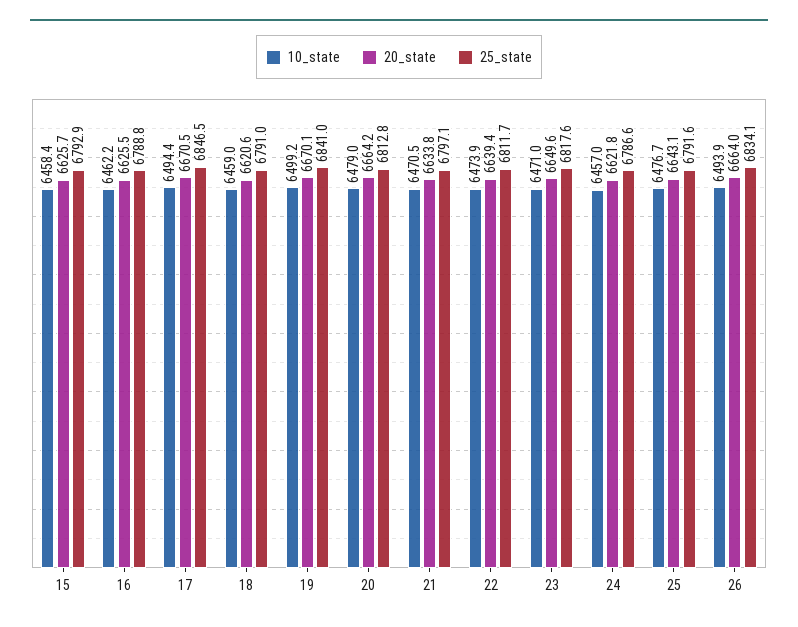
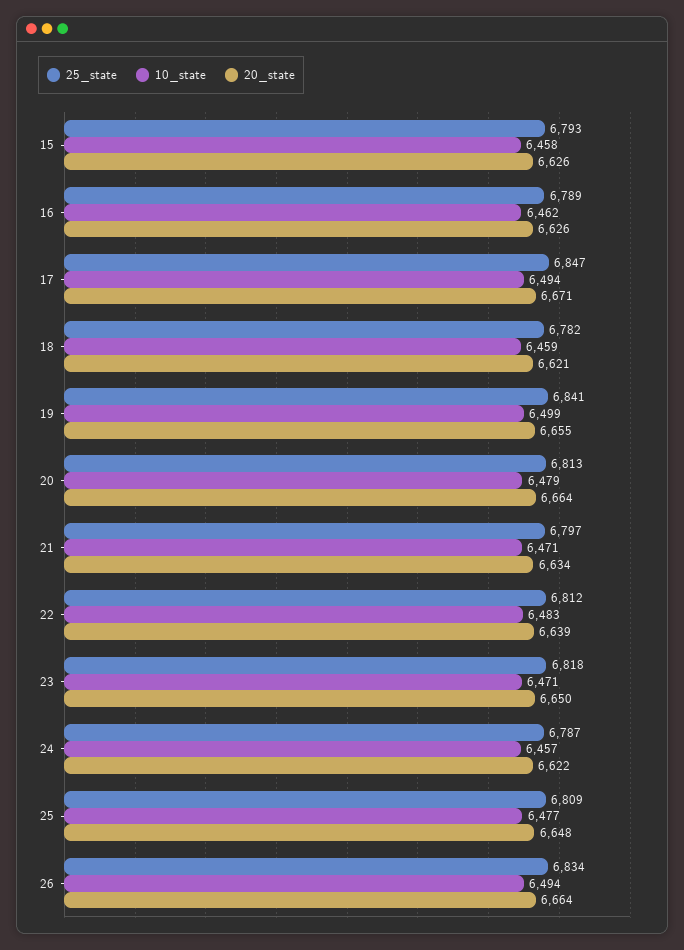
  {
    "10_state": {
      "15": 6458.4,
      "16": 6462.2,
      "17": 6494.4,
      "18": 6459,
      "19": 6499.2,
      "20": 6479,
      "21": 6470.5,
-     "22": 6473.9,
+     "22": 6483,
      "23": 6471,
      "24": 6457,
      "25": 6476.7,
      "26": 6493.9
    },
    "20_state": {
      "15": 6625.7,
      "16": 6625.5,
      "17": 6670.5,
      "18": 6620.6,
-     "19": 6670.1,
+     "19": 6655,
      "20": 6664.2,
      "21": 6633.8,
      "22": 6639.4,
      "23": 6649.6,
      "24": 6621.8,
-     "25": 6643.1,
+     "25": 6648,
      "26": 6664
    },
    "25_state": {
      "15": 6792.9,
      "16": 6788.8,
      "17": 6846.5,
-     "18": 6791,
+     "18": 6782,
      "19": 6841,
      "20": 6812.8,
      "21": 6797.1,
      "22": 6811.7,
      "23": 6817.6,
      "24": 6786.6,
-     "25": 6791.6,
+     "25": 6809,
      "26": 6834.1
    }
  }

